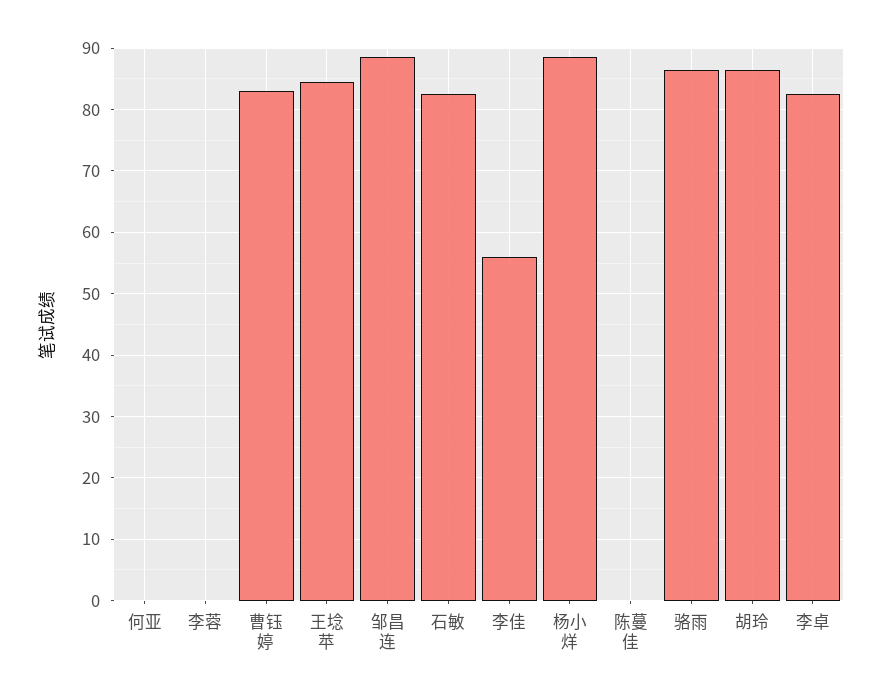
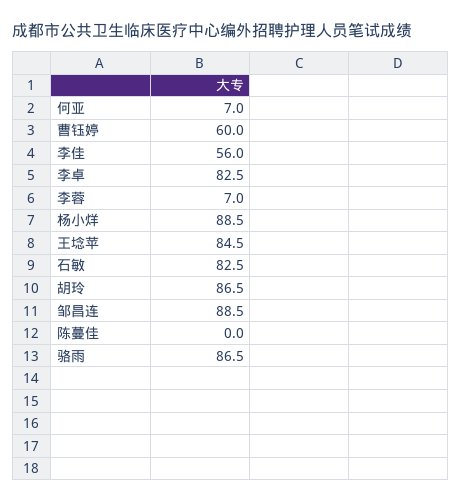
  {
-   "何亚": 0,
+   "何亚": 7,
-   "李蓉": 0,
+   "李蓉": 7,
-   "曹钰婷": 83,
+   "曹钰婷": 60,
    "王埝苹": 84.5,
    "邹昌连": 88.5,
    "石敏": 82.5,
    "李佳": 56,
    "杨小烊": 88.5,
    "陈蔓佳": 0,
    "骆雨": 86.5,
    "胡玲": 86.5,
    "李卓": 82.5
  }

